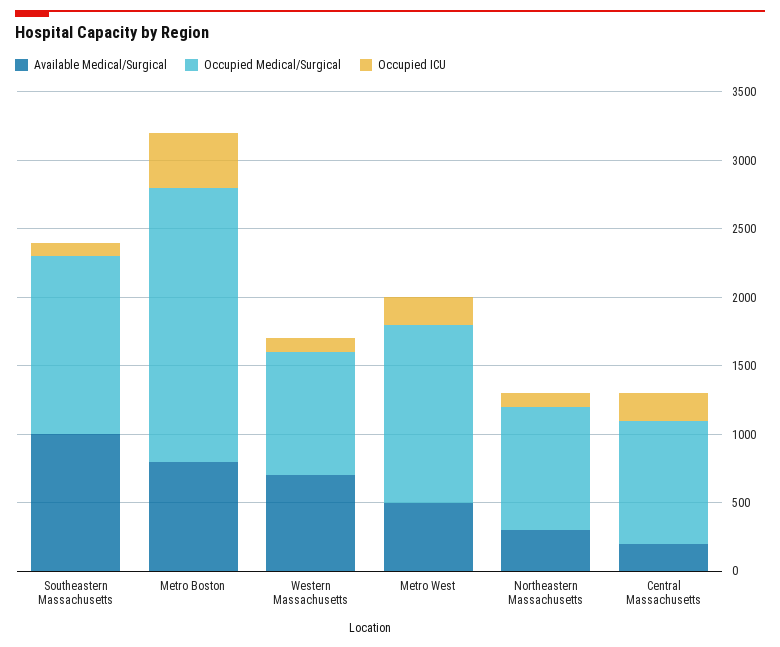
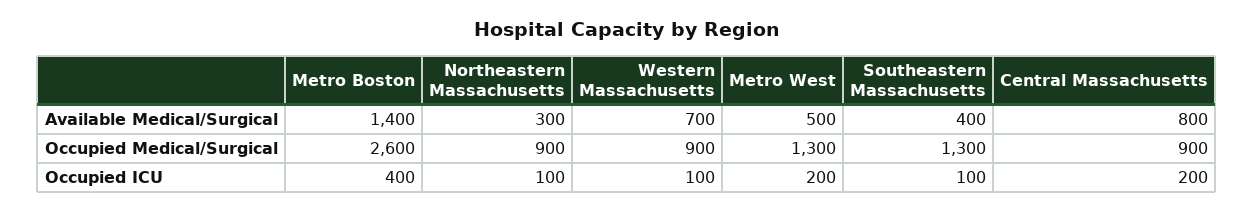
  {
    "Available Medical/Surgical": {
-     "Southeastern Massachusetts": 1000,
+     "Southeastern Massachusetts": 400,
-     "Metro Boston": 800,
+     "Metro Boston": 1400,
      "Western Massachusetts": 700,
      "Metro West": 500,
      "Northeastern Massachusetts": 300,
-     "Central Massachusetts": 200
+     "Central Massachusetts": 800
    },
    "Occupied Medical/Surgical": {
      "Southeastern Massachusetts": 1300,
-     "Metro Boston": 2000,
+     "Metro Boston": 2600,
      "Western Massachusetts": 900,
      "Metro West": 1300,
      "Northeastern Massachusetts": 900,
      "Central Massachusetts": 900
    },
    "Occupied ICU": {
      "Southeastern Massachusetts": 100,
      "Metro Boston": 400,
      "Western Massachusetts": 100,
      "Metro West": 200,
      "Northeastern Massachusetts": 100,
      "Central Massachusetts": 200
    }
  }

